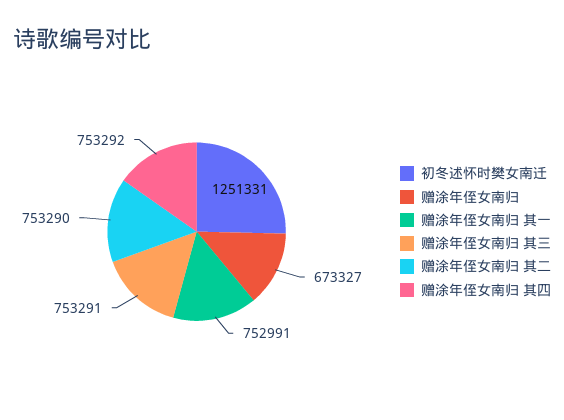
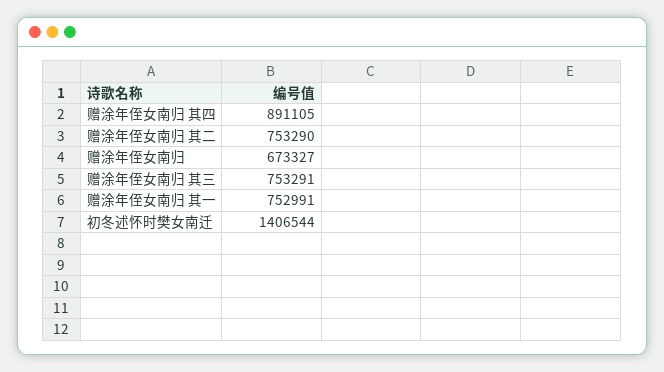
  {
-   "初冬述怀时樊女南迁": 1251331,
+   "初冬述怀时樊女南迁": 1406544,
    "赠涂年侄女南归": 673327,
    "赠涂年侄女南归 其一": 752991,
    "赠涂年侄女南归 其三": 753291,
    "赠涂年侄女南归 其二": 753290,
-   "赠涂年侄女南归 其四": 753292
+   "赠涂年侄女南归 其四": 891105
  }

